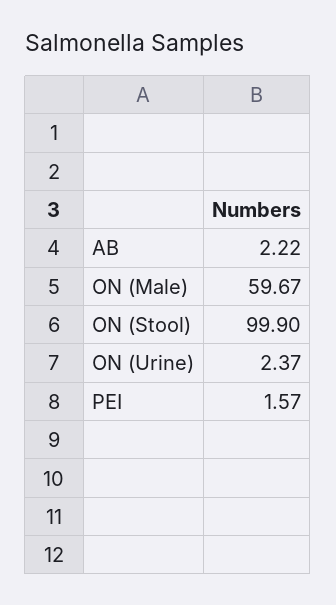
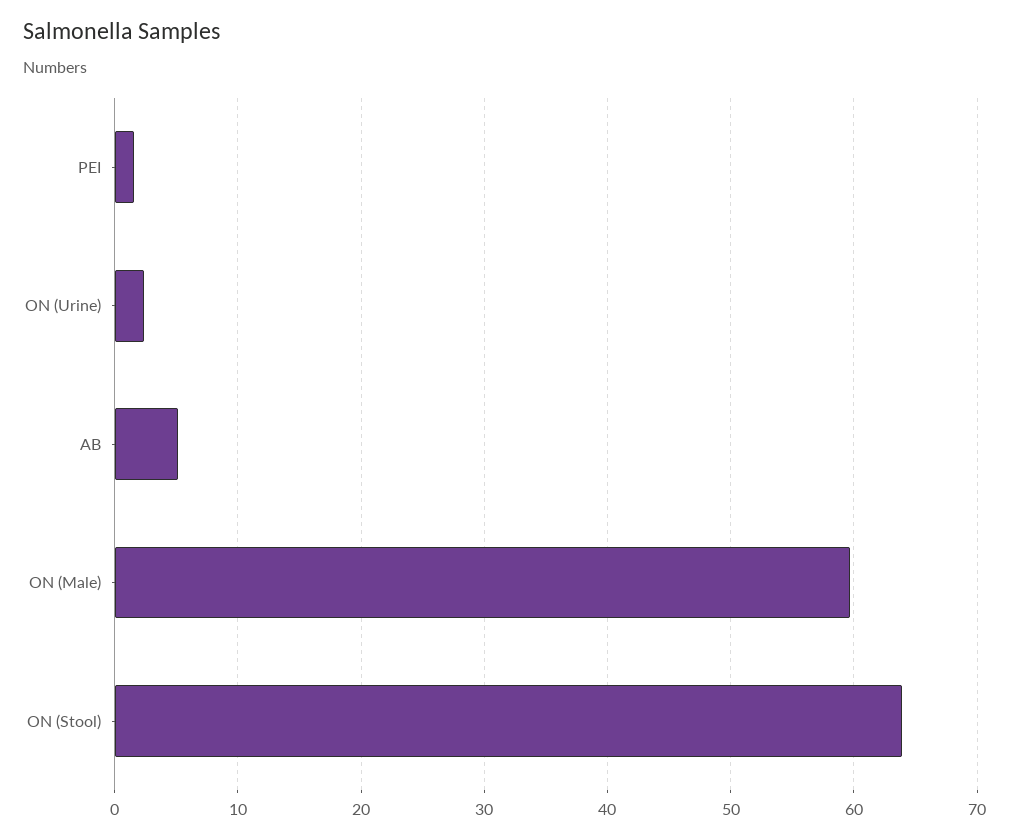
  {
-   "AB": 2.22,
+   "AB": 5,
    "ON (Male)": 59.67,
-   "ON (Stool)": 99.9,
+   "ON (Stool)": 64,
    "ON (Urine)": 2.37,
    "PEI": 1.57
  }

